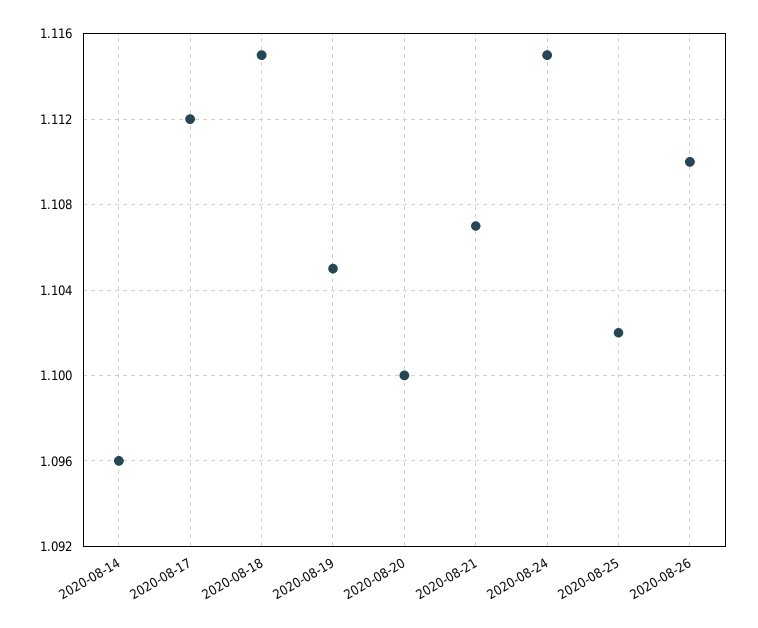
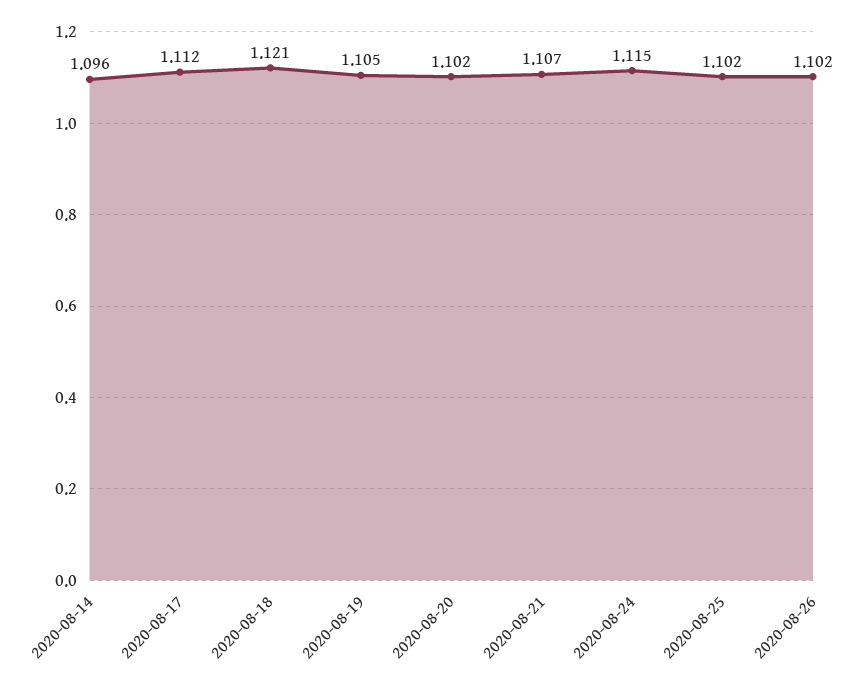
  {
    "2020-08-14": 1.096,
    "2020-08-17": 1.112,
-   "2020-08-18": 1.115,
+   "2020-08-18": 1.121,
    "2020-08-19": 1.105,
-   "2020-08-20": 1.1,
+   "2020-08-20": 1.102,
    "2020-08-21": 1.107,
    "2020-08-24": 1.115,
    "2020-08-25": 1.102,
-   "2020-08-26": 1.11
+   "2020-08-26": 1.102
  }

